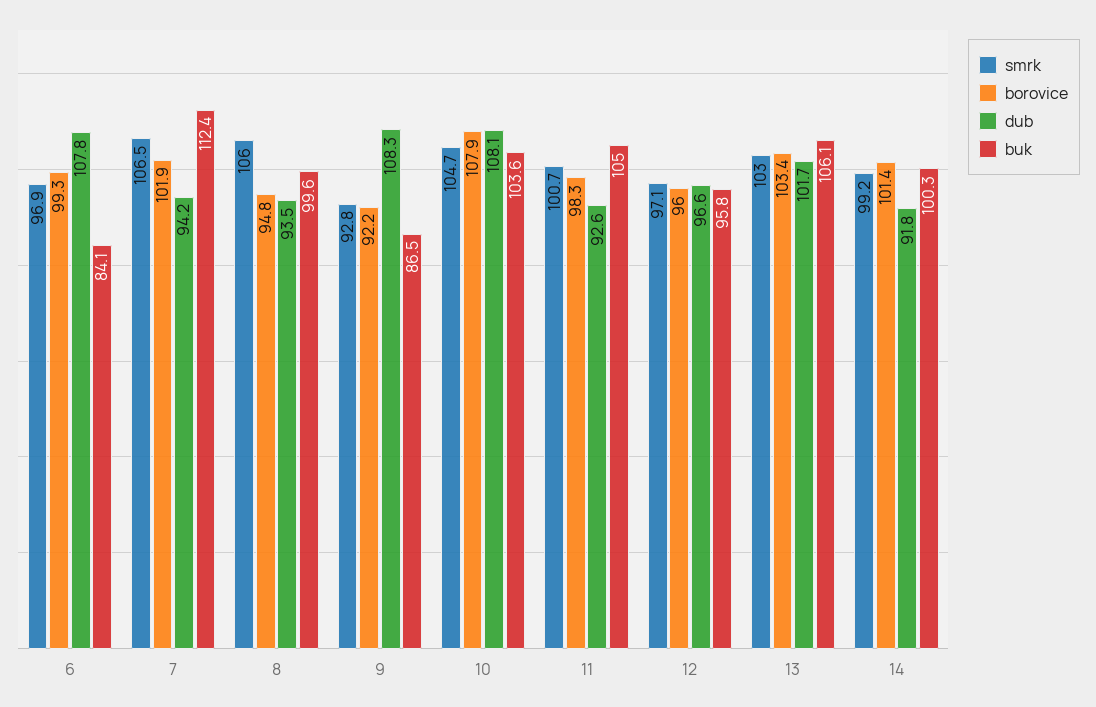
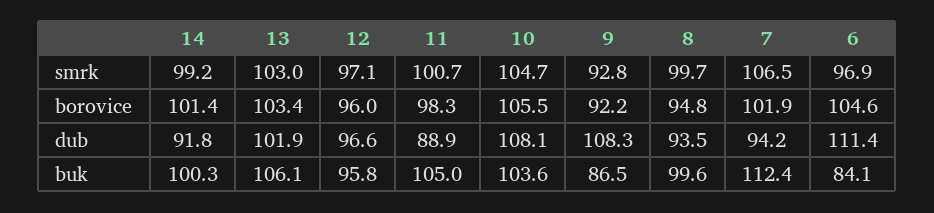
  {
    "smrk": {
      "6": 96.9,
      "7": 106.5,
-     "8": 106,
+     "8": 99.7,
      "9": 92.8,
      "10": 104.7,
      "11": 100.7,
      "12": 97.1,
      "13": 103,
      "14": 99.2
    },
    "borovice": {
-     "6": 99.3,
+     "6": 104.6,
      "7": 101.9,
      "8": 94.8,
      "9": 92.2,
-     "10": 107.9,
+     "10": 105.5,
      "11": 98.3,
      "12": 96,
      "13": 103.4,
      "14": 101.4
    },
    "dub": {
-     "6": 107.8,
+     "6": 111.4,
      "7": 94.2,
      "8": 93.5,
      "9": 108.3,
      "10": 108.1,
-     "11": 92.6,
+     "11": 88.9,
      "12": 96.6,
-     "13": 101.7,
+     "13": 101.9,
      "14": 91.8
    },
    "buk": {
      "6": 84.1,
      "7": 112.4,
      "8": 99.6,
      "9": 86.5,
      "10": 103.6,
      "11": 105,
      "12": 95.8,
      "13": 106.1,
      "14": 100.3
    }
  }

